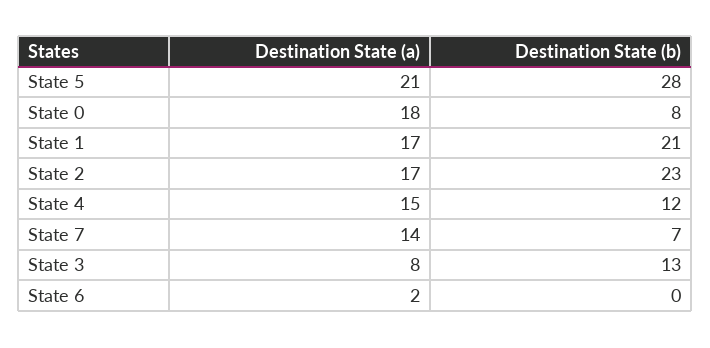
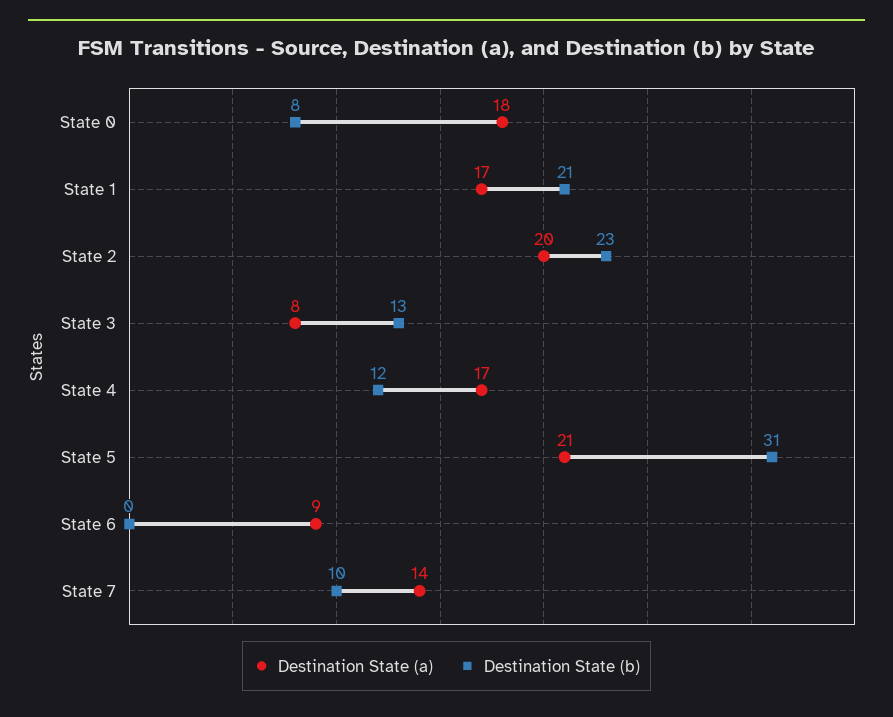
  {
    "Destination State (a)": {
      "State 5": 21,
      "State 0": 18,
      "State 1": 17,
-     "State 2": 17,
+     "State 2": 20,
-     "State 4": 15,
+     "State 4": 17,
      "State 7": 14,
      "State 3": 8,
-     "State 6": 2
+     "State 6": 9
    },
    "Destination State (b)": {
-     "State 5": 28,
+     "State 5": 31,
      "State 0": 8,
      "State 1": 21,
      "State 2": 23,
      "State 4": 12,
-     "State 7": 7,
+     "State 7": 10,
      "State 3": 13,
      "State 6": 0
    }
  }

